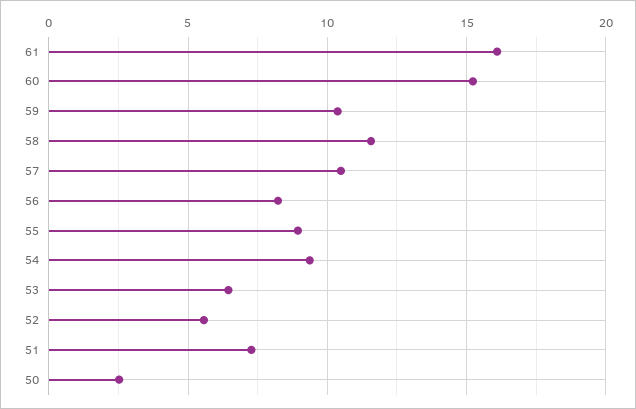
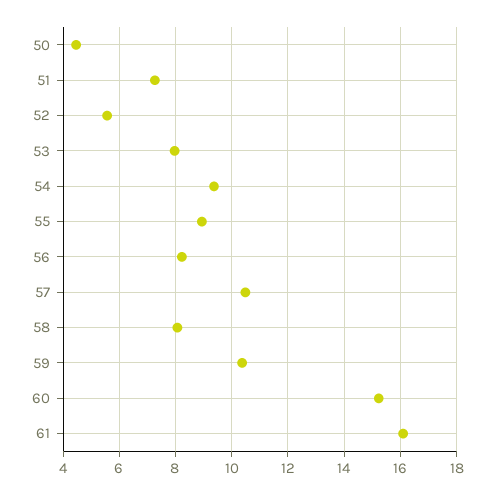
  {
    "61": 16,
    "60": 15.25,
    "59": 10.25,
-   "58": 11.5,
+   "58": 8,
    "57": 10.5,
    "56": 8.25,
    "55": 9,
    "54": 9.25,
-   "53": 6.5,
+   "53": 8,
    "52": 5.5,
    "51": 7.25,
-   "50": 2.5
+   "50": 4.5
  }

